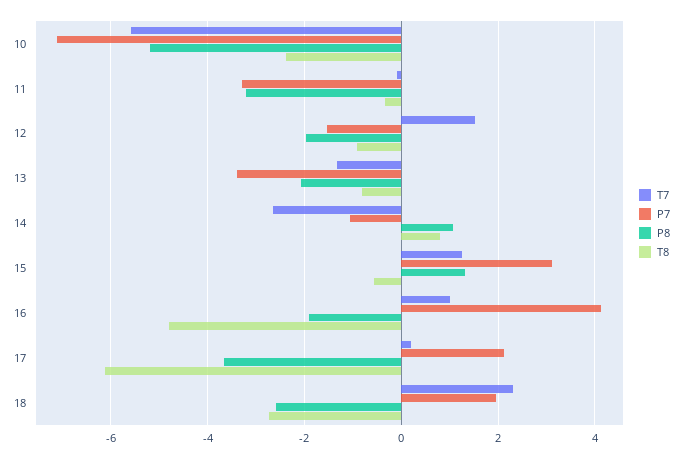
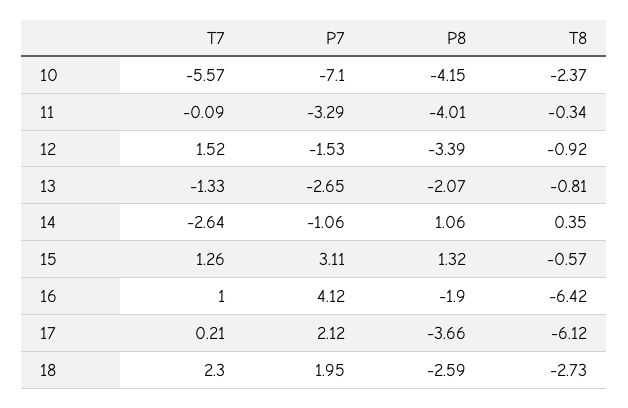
  {
    "T7": {
      "10": -5.57,
      "11": -0.09,
      "12": 1.52,
      "13": -1.33,
      "14": -2.64,
      "15": 1.26,
      "16": 1,
      "17": 0.21,
      "18": 2.3
    },
    "P7": {
      "10": -7.1,
      "11": -3.29,
      "12": -1.53,
-     "13": -3.4,
+     "13": -2.65,
      "14": -1.06,
      "15": 3.11,
      "16": 4.12,
      "17": 2.12,
      "18": 1.95
    },
    "P8": {
-     "10": -5.2,
+     "10": -4.15,
-     "11": -3.2,
+     "11": -4.01,
-     "12": -2,
+     "12": -3.39,
      "13": -2.07,
      "14": 1.06,
      "15": 1.32,
      "16": -1.9,
      "17": -3.66,
      "18": -2.59
    },
    "T8": {
      "10": -2.37,
      "11": -0.34,
      "12": -0.92,
      "13": -0.81,
-     "14": 0.8,
+     "14": 0.35,
      "15": -0.57,
-     "16": -4.8,
+     "16": -6.42,
      "17": -6.12,
      "18": -2.73
    }
  }

